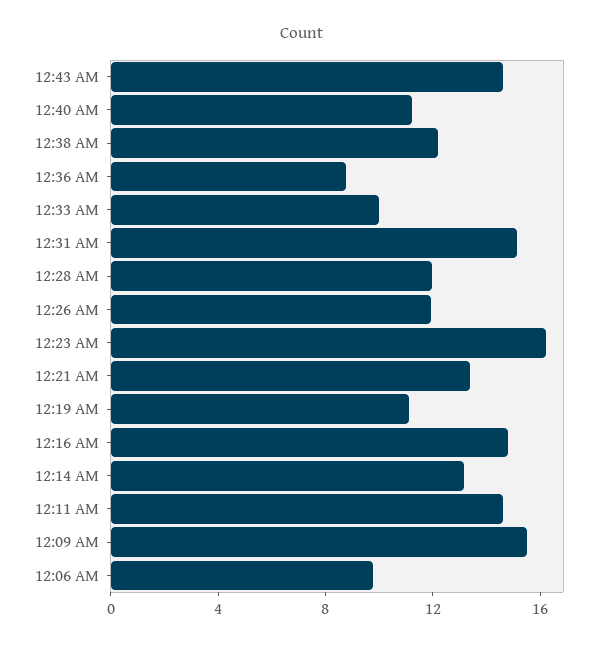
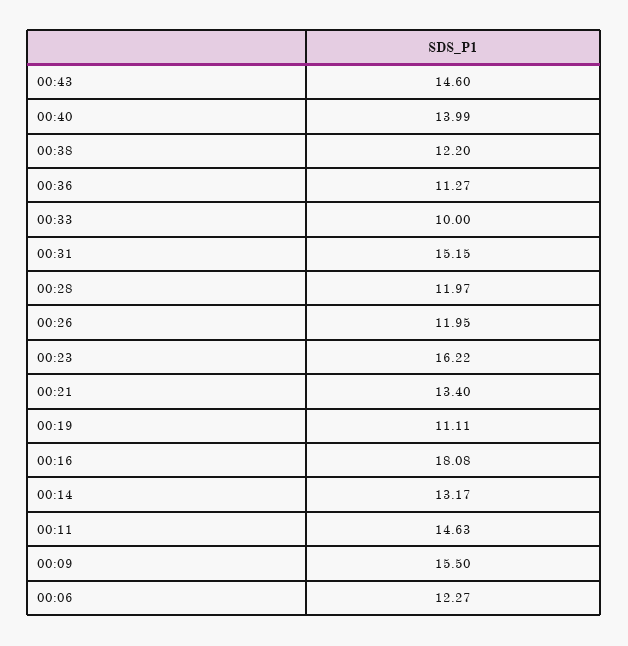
  {
    "12:43 AM": 14.6,
-   "12:40 AM": 11,
+   "12:40 AM": 13.99,
    "12:38 AM": 12.2,
-   "12:36 AM": 9,
+   "12:36 AM": 11.27,
    "12:33 AM": 10,
    "12:31 AM": 15.15,
    "12:28 AM": 11.97,
    "12:26 AM": 11.95,
    "12:23 AM": 16.22,
    "12:21 AM": 13.4,
    "12:19 AM": 11.11,
-   "12:16 AM": 15,
+   "12:16 AM": 18.08,
    "12:14 AM": 13.17,
    "12:11 AM": 14.63,
    "12:09 AM": 15.5,
-   "12:06 AM": 10
+   "12:06 AM": 12.27
  }

